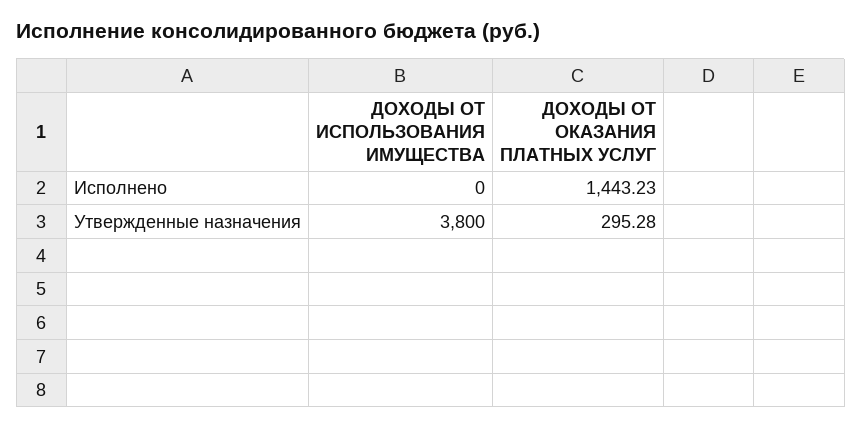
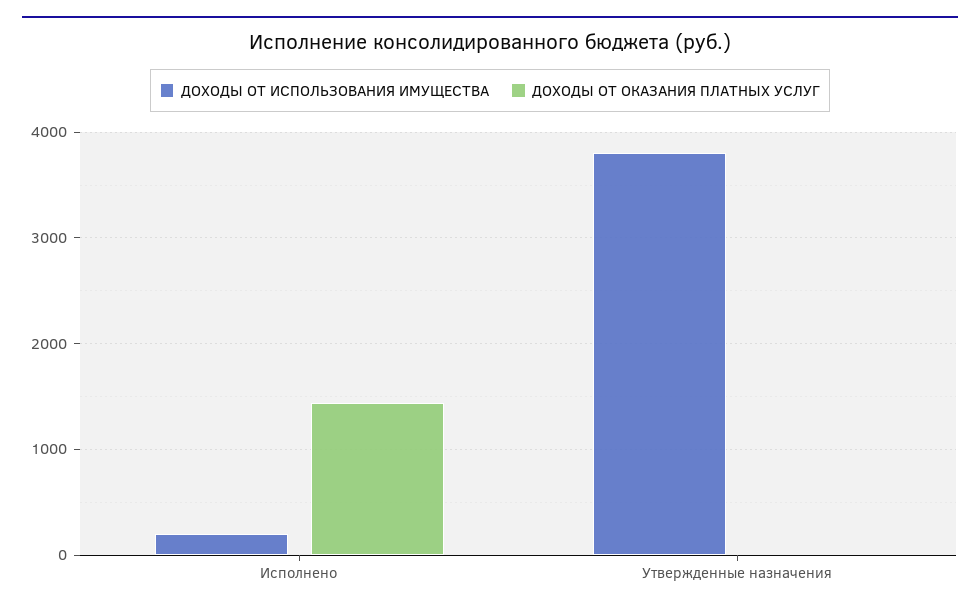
  {
    "ДОХОДЫ ОТ ИСПОЛЬЗОВАНИЯ ИМУЩЕСТВА": {
-     "Исполнено": 0,
+     "Исполнено": 200,
      "Утвержденные назначения": 3800
    },
    "ДОХОДЫ ОТ ОКАЗАНИЯ ПЛАТНЫХ УСЛУГ": {
      "Исполнено": 1443.23,
-     "Утвержденные назначения": 295.28
+     "Утвержденные назначения": 0
    }
  }

